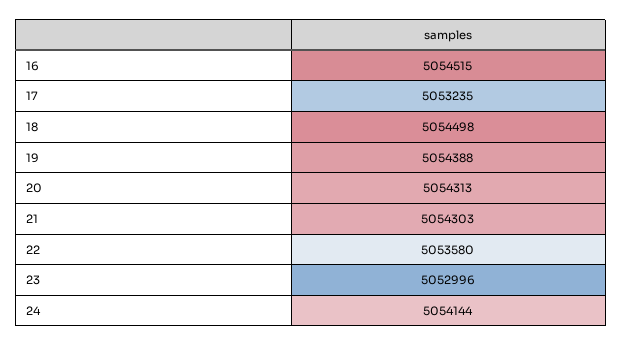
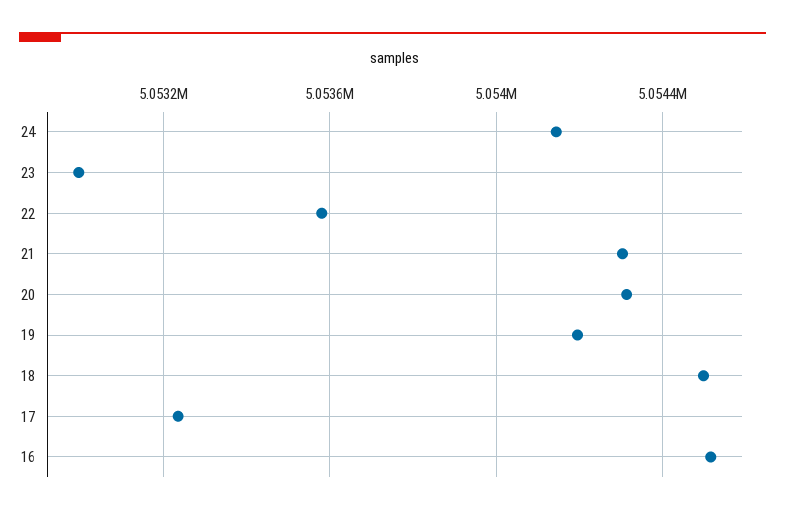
  {
    "16": 5054515,
    "17": 5053235,
    "18": 5054498,
-   "19": 5054388,
+   "19": 5054200,
    "20": 5054313,
    "21": 5054303,
    "22": 5053580,
    "23": 5052996,
    "24": 5054144
  }

